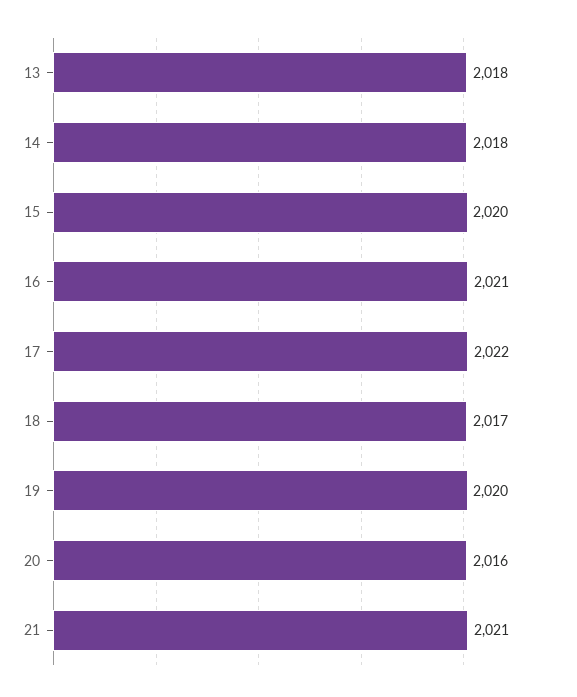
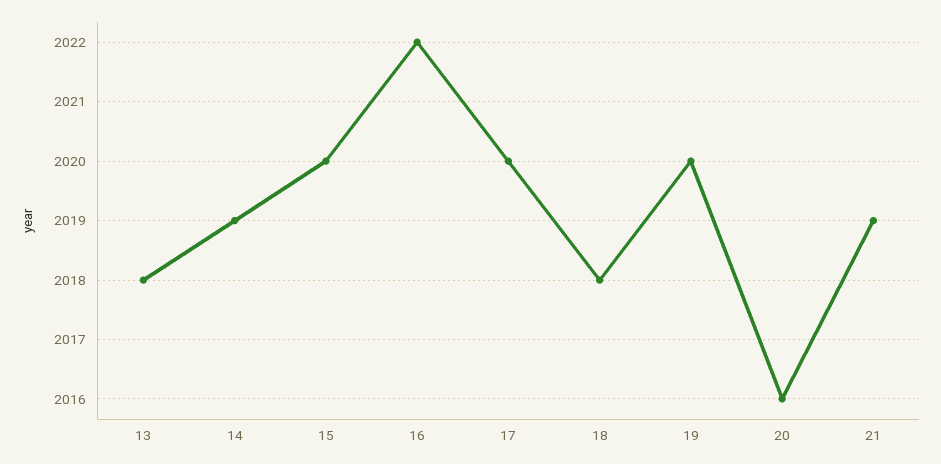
  {
    "13": 2018,
-   "14": 2018,
+   "14": 2019,
    "15": 2020,
-   "16": 2021,
+   "16": 2022,
-   "17": 2022,
+   "17": 2020,
-   "18": 2017,
+   "18": 2018,
    "19": 2020,
    "20": 2016,
-   "21": 2021
+   "21": 2019
  }

